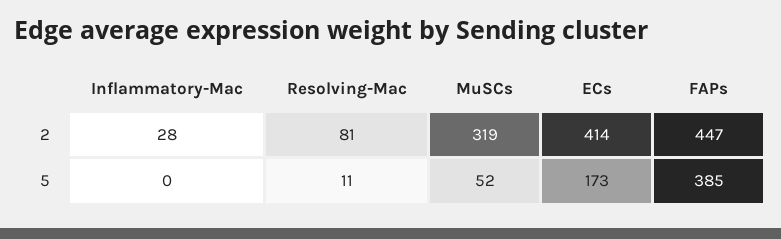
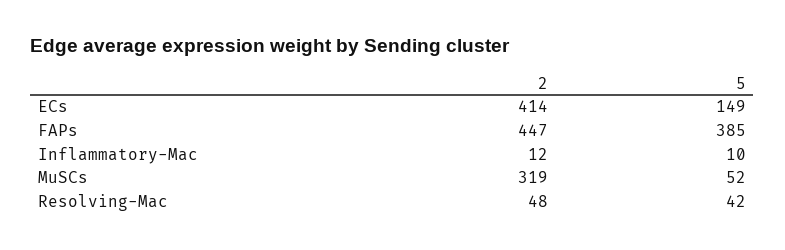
  {
    "Inflammatory-Mac": {
-     "2": 28,
+     "2": 12,
-     "5": 0
+     "5": 10
    },
    "Resolving-Mac": {
-     "2": 81,
+     "2": 48,
-     "5": 11
+     "5": 42
    },
    "MuSCs": {
      "2": 319,
      "5": 52
    },
    "ECs": {
      "2": 414,
-     "5": 173
+     "5": 149
    },
    "FAPs": {
      "2": 447,
      "5": 385
    }
  }

